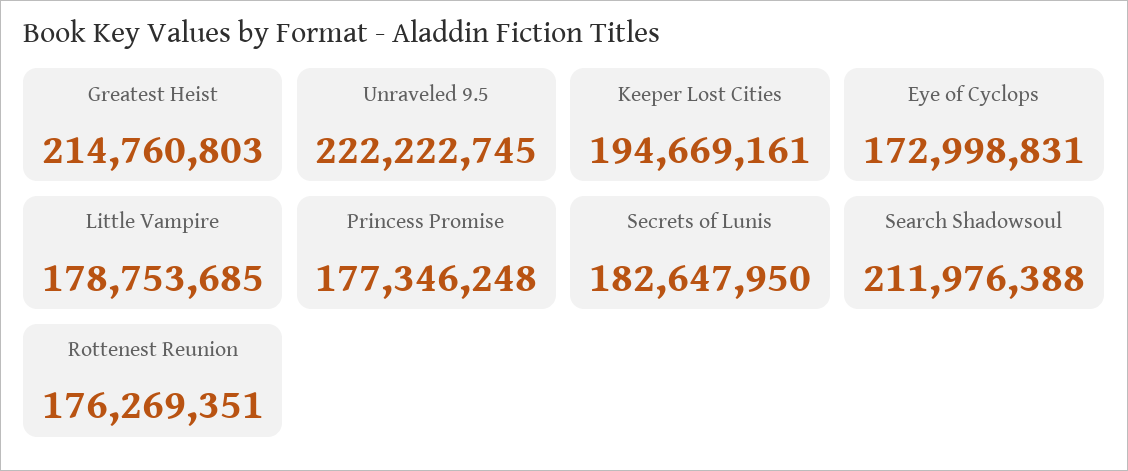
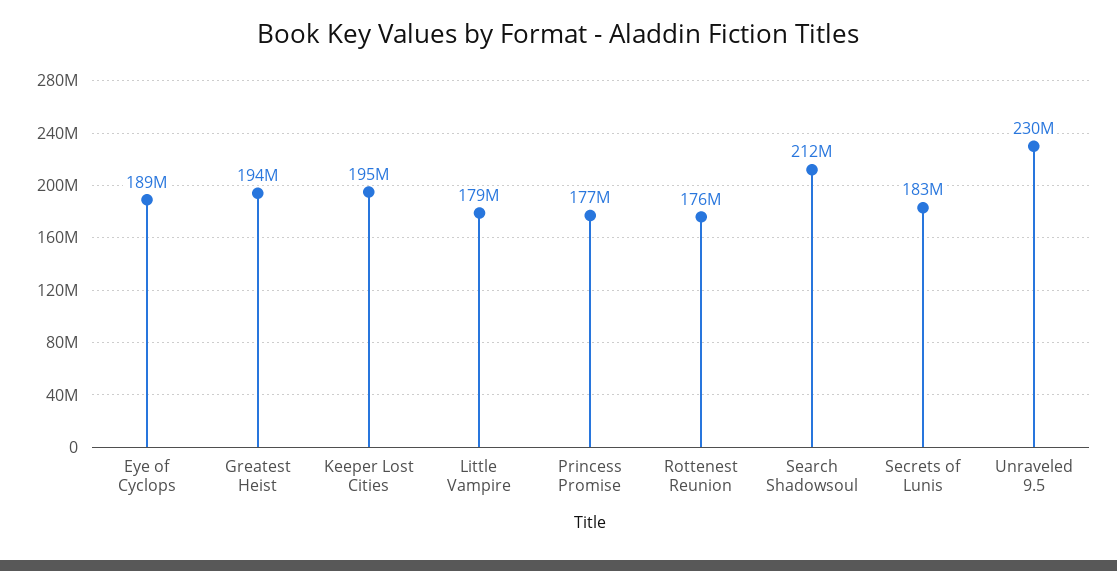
  {
-   "Greatest Heist": 214760803,
+   "Greatest Heist": 194000000,
-   "Unraveled 9.5": 222222745,
+   "Unraveled 9.5": 230000000,
    "Keeper Lost Cities": 194669161,
-   "Eye of Cyclops": 172998831,
+   "Eye of Cyclops": 189000000,
    "Little Vampire": 178753685,
    "Princess Promise": 177346248,
    "Secrets of Lunis": 182647950,
    "Search Shadowsoul": 211976388,
    "Rottenest Reunion": 176269351
  }

